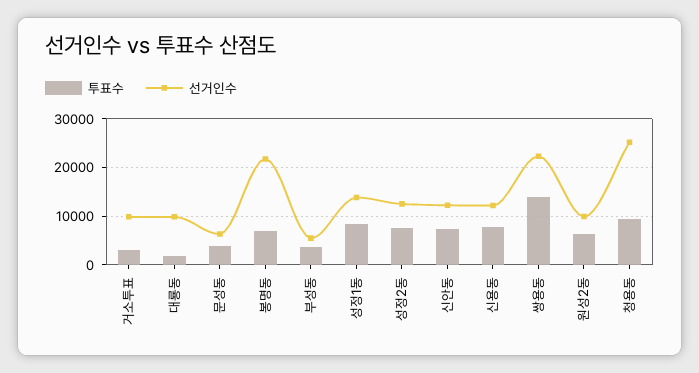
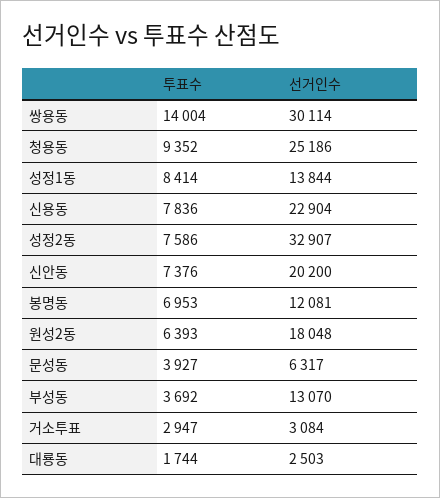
  {
    "투표수": {
      "거소투표": 2947,
      "대룡동": 1744,
      "문성동": 3927,
      "봉명동": 6953,
      "부성동": 3692,
      "성정1동": 8414,
      "성정2동": 7586,
      "신안동": 7376,
      "신용동": 7836,
      "쌍용동": 14004,
      "원성2동": 6393,
      "청용동": 9352
    },
    "선거인수": {
-     "거소투표": 10000,
+     "거소투표": 3084,
-     "대룡동": 10000,
+     "대룡동": 2503,
      "문성동": 6317,
-     "봉명동": 22000,
+     "봉명동": 12081,
-     "부성동": 6000,
+     "부성동": 13070,
      "성정1동": 13844,
-     "성정2동": 12000,
+     "성정2동": 32907,
-     "신안동": 12000,
+     "신안동": 20200,
-     "신용동": 12000,
+     "신용동": 22904,
-     "쌍용동": 22000,
+     "쌍용동": 30114,
-     "원성2동": 10000,
+     "원성2동": 18048,
      "청용동": 25186
    }
  }

